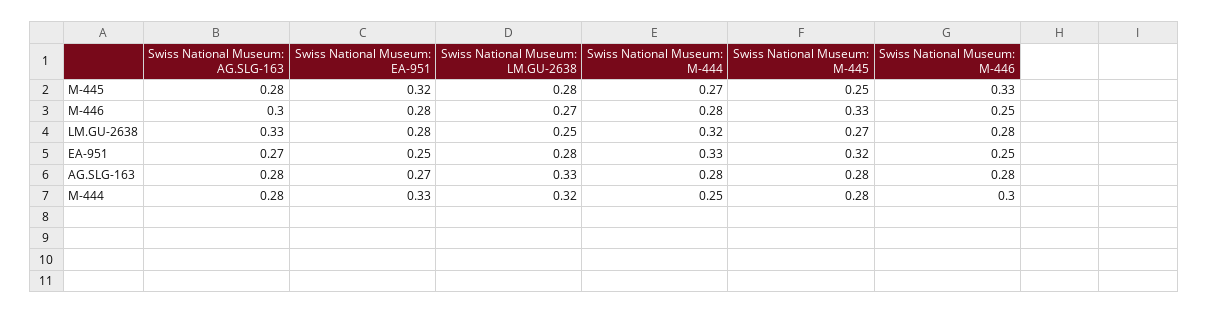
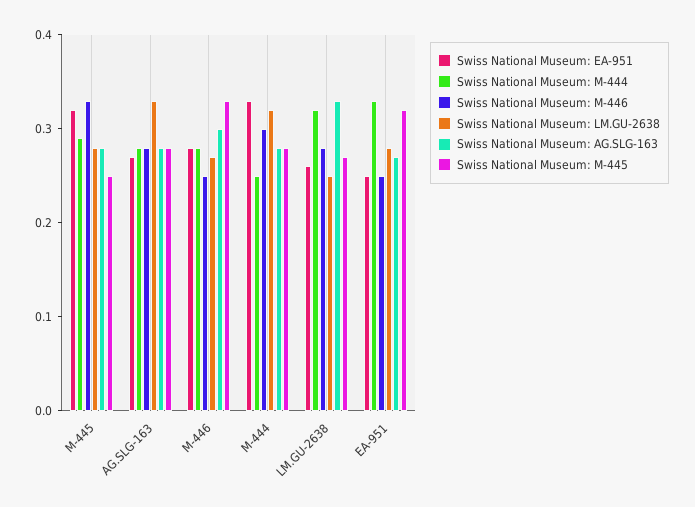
  {
    "Swiss National Museum: AG.SLG-163": {
      "M-445": 0.28,
      "M-446": 0.3,
      "LM.GU-2638": 0.33,
      "EA-951": 0.27,
      "AG.SLG-163": 0.28,
      "M-444": 0.28
    },
    "Swiss National Museum: EA-951": {
      "M-445": 0.32,
      "M-446": 0.28,
-     "LM.GU-2638": 0.28,
+     "LM.GU-2638": 0.26,
      "EA-951": 0.25,
      "AG.SLG-163": 0.27,
      "M-444": 0.33
    },
    "Swiss National Museum: LM.GU-2638": {
      "M-445": 0.28,
      "M-446": 0.27,
      "LM.GU-2638": 0.25,
      "EA-951": 0.28,
      "AG.SLG-163": 0.33,
      "M-444": 0.32
    },
    "Swiss National Museum: M-444": {
-     "M-445": 0.27,
+     "M-445": 0.29,
      "M-446": 0.28,
      "LM.GU-2638": 0.32,
      "EA-951": 0.33,
      "AG.SLG-163": 0.28,
      "M-444": 0.25
    },
    "Swiss National Museum: M-445": {
      "M-445": 0.25,
      "M-446": 0.33,
      "LM.GU-2638": 0.27,
      "EA-951": 0.32,
      "AG.SLG-163": 0.28,
      "M-444": 0.28
    },
    "Swiss National Museum: M-446": {
      "M-445": 0.33,
      "M-446": 0.25,
      "LM.GU-2638": 0.28,
      "EA-951": 0.25,
      "AG.SLG-163": 0.28,
      "M-444": 0.3
    }
  }

